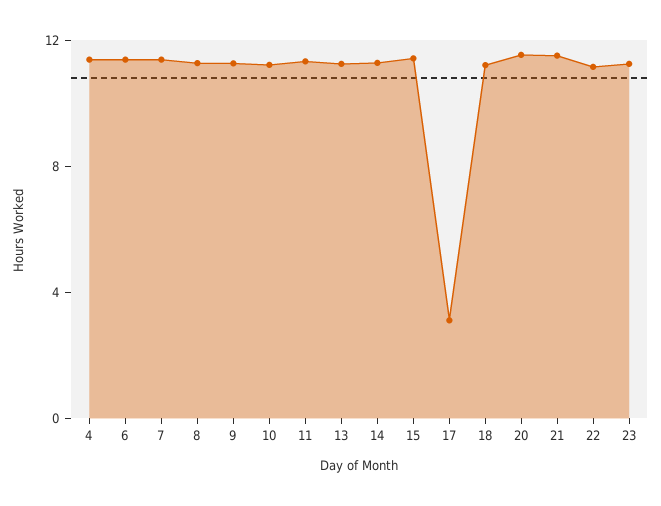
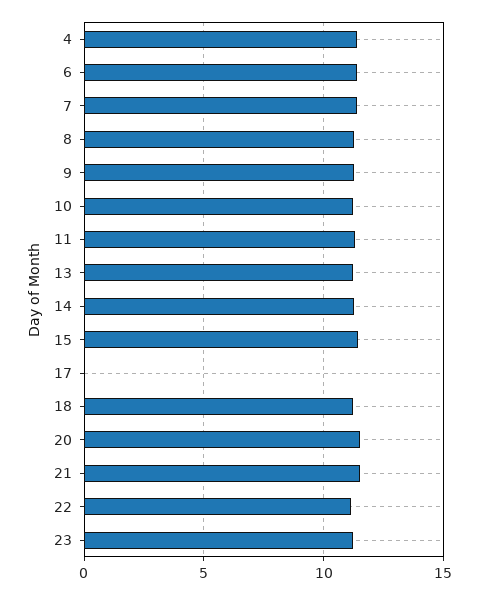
  {
    "4": 11.5,
    "6": 11.5,
    "7": 11.5,
    "8": 11.5,
    "9": 11.5,
    "10": 11,
    "11": 11.5,
    "13": 11.5,
    "14": 11.5,
    "15": 11.5,
-   "17": 3,
+   "17": 0,
    "18": 11,
    "20": 11.5,
    "21": 11.5,
    "22": 11,
    "23": 11.5
  }

